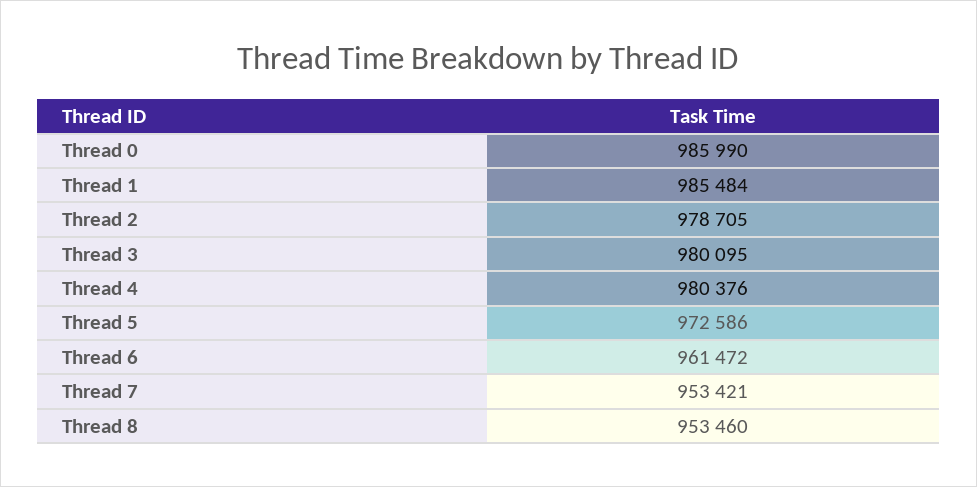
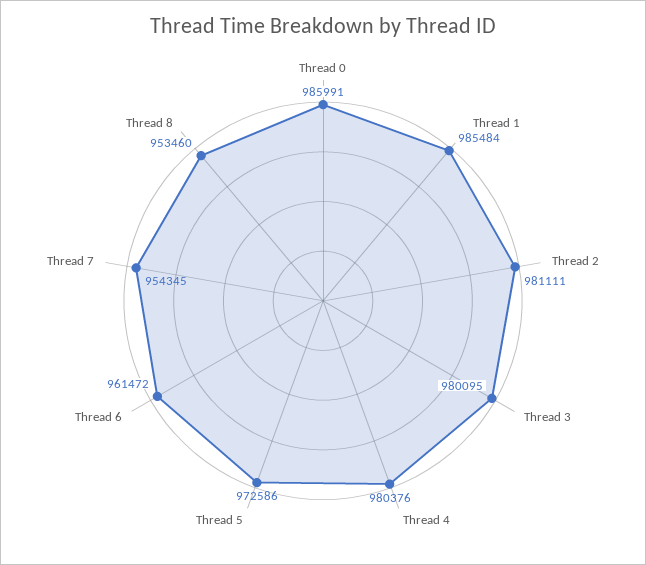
  {
-   "Thread 0": 985990,
+   "Thread 0": 985991,
    "Thread 1": 985484,
-   "Thread 2": 978705,
+   "Thread 2": 981111,
    "Thread 3": 980095,
    "Thread 4": 980376,
    "Thread 5": 972586,
    "Thread 6": 961472,
-   "Thread 7": 953421,
+   "Thread 7": 954345,
    "Thread 8": 953460
  }

